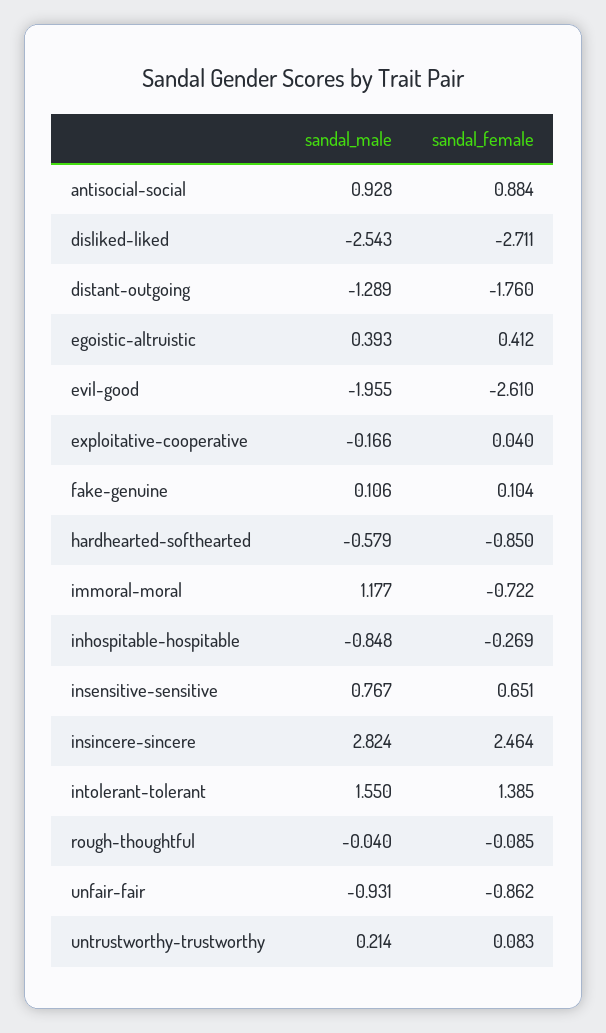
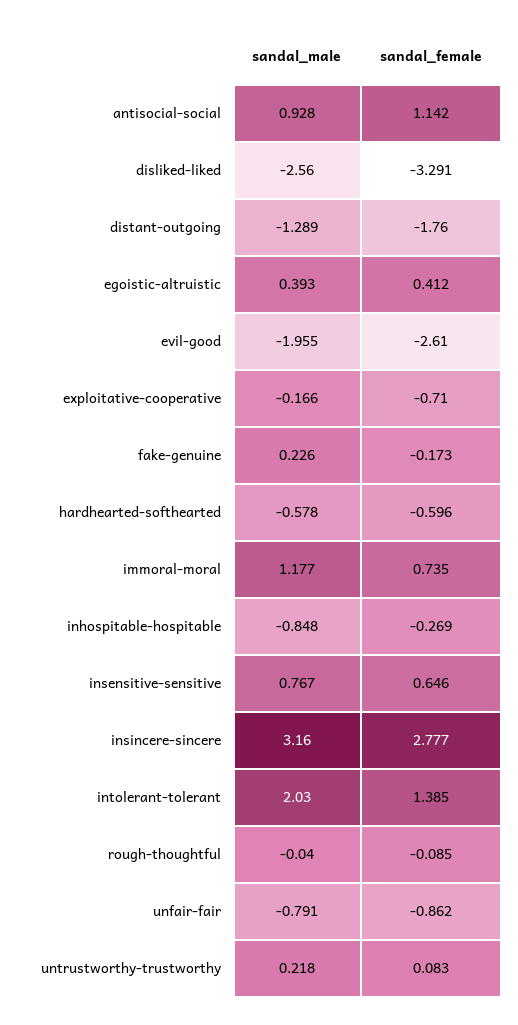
  {
    "sandal_male": {
      "antisocial-social": 0.928,
-     "disliked-liked": -2.543,
+     "disliked-liked": -2.56,
      "distant-outgoing": -1.289,
      "egoistic-altruistic": 0.393,
      "evil-good": -1.955,
      "exploitative-cooperative": -0.166,
-     "fake-genuine": 0.106,
+     "fake-genuine": 0.226,
-     "hardhearted-softhearted": -0.579,
+     "hardhearted-softhearted": -0.578,
      "immoral-moral": 1.177,
      "inhospitable-hospitable": -0.848,
      "insensitive-sensitive": 0.767,
-     "insincere-sincere": 2.824,
+     "insincere-sincere": 3.16,
-     "intolerant-tolerant": 1.55,
+     "intolerant-tolerant": 2.03,
      "rough-thoughtful": -0.04,
-     "unfair-fair": -0.931,
+     "unfair-fair": -0.791,
-     "untrustworthy-trustworthy": 0.214
+     "untrustworthy-trustworthy": 0.218
    },
    "sandal_female": {
-     "antisocial-social": 0.884,
+     "antisocial-social": 1.142,
-     "disliked-liked": -2.711,
+     "disliked-liked": -3.291,
      "distant-outgoing": -1.76,
      "egoistic-altruistic": 0.412,
      "evil-good": -2.61,
-     "exploitative-cooperative": 0.04,
+     "exploitative-cooperative": -0.71,
-     "fake-genuine": 0.104,
+     "fake-genuine": -0.173,
-     "hardhearted-softhearted": -0.85,
+     "hardhearted-softhearted": -0.596,
-     "immoral-moral": -0.722,
+     "immoral-moral": 0.735,
      "inhospitable-hospitable": -0.269,
-     "insensitive-sensitive": 0.651,
+     "insensitive-sensitive": 0.646,
-     "insincere-sincere": 2.464,
+     "insincere-sincere": 2.777,
      "intolerant-tolerant": 1.385,
      "rough-thoughtful": -0.085,
      "unfair-fair": -0.862,
      "untrustworthy-trustworthy": 0.083
    }
  }

